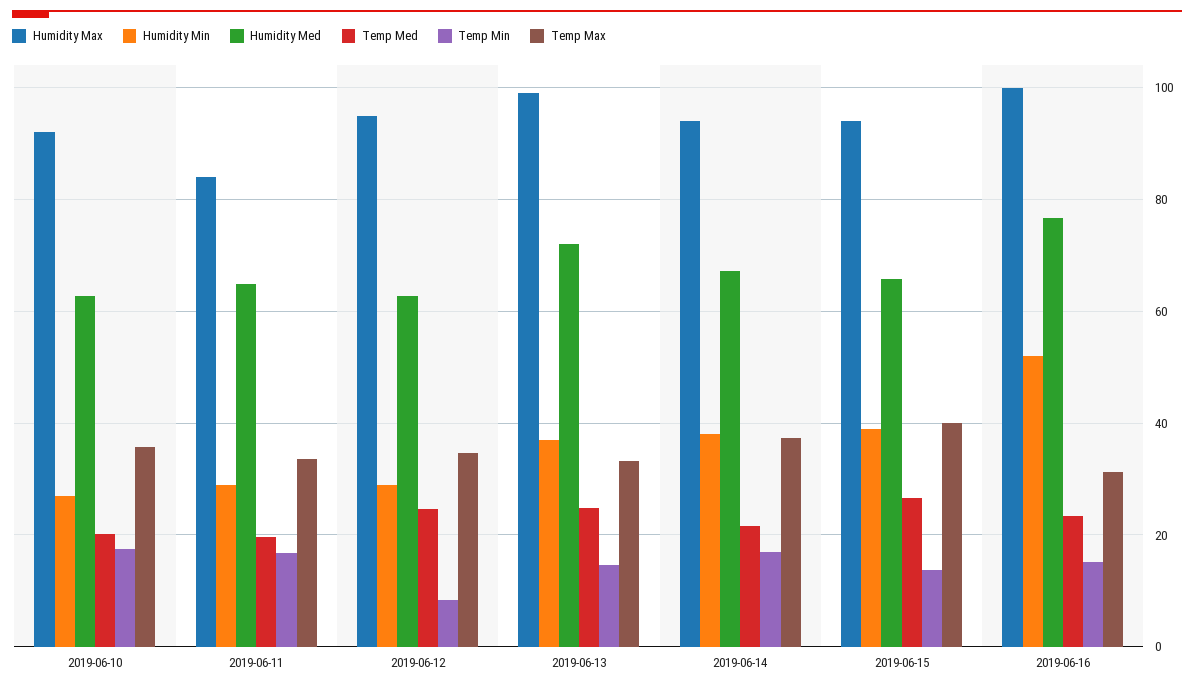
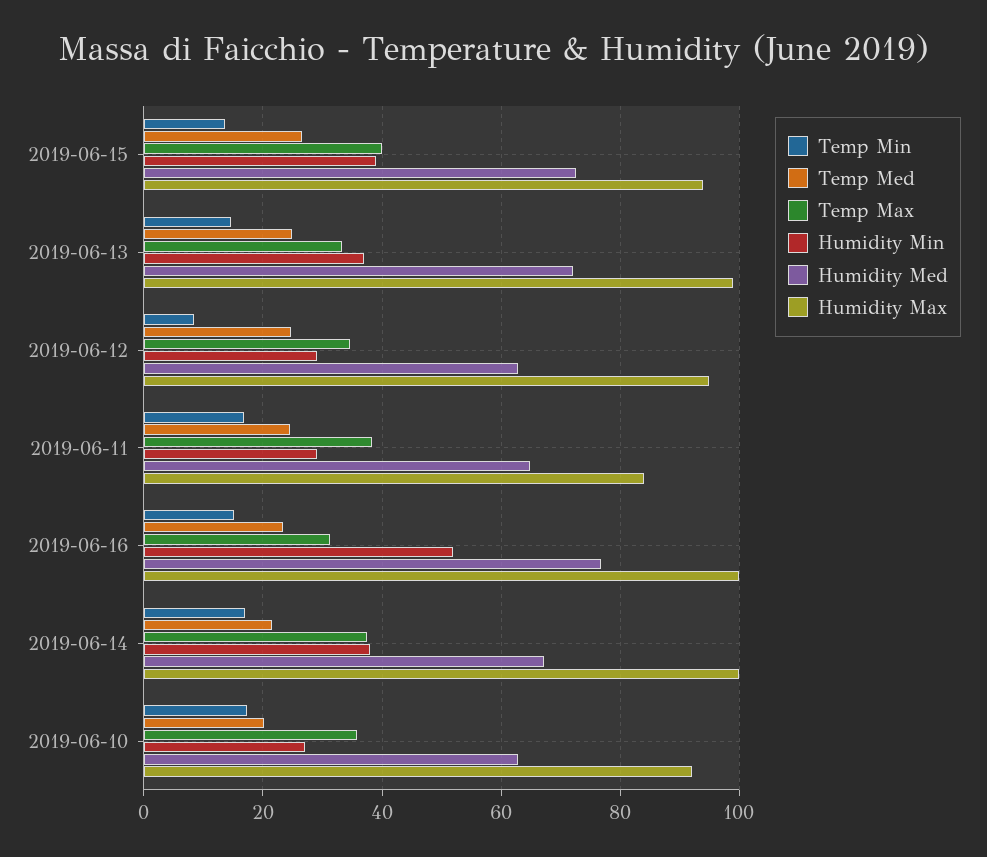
  {
    "Humidity Max": {
      "2019-06-10": 92,
      "2019-06-11": 84,
      "2019-06-12": 96,
      "2019-06-13": 100,
-     "2019-06-14": 94,
+     "2019-06-14": 100,
      "2019-06-15": 94,
      "2019-06-16": 100
    },
    "Humidity Min": {
      "2019-06-10": 28,
      "2019-06-11": 30,
      "2019-06-12": 30,
      "2019-06-13": 38,
      "2019-06-14": 38,
      "2019-06-15": 40,
      "2019-06-16": 52
    },
    "Humidity Med": {
      "2019-06-10": 62,
      "2019-06-11": 64,
      "2019-06-12": 62,
      "2019-06-13": 72,
      "2019-06-14": 68,
-     "2019-06-15": 66,
+     "2019-06-15": 72,
      "2019-06-16": 76
    },
    "Temp Med": {
      "2019-06-10": 20,
-     "2019-06-11": 20,
+     "2019-06-11": 24,
      "2019-06-12": 24,
      "2019-06-13": 24,
      "2019-06-14": 22,
      "2019-06-15": 26,
      "2019-06-16": 24
    },
    "Temp Min": {
      "2019-06-10": 18,
      "2019-06-11": 16,
      "2019-06-12": 8,
      "2019-06-13": 14,
      "2019-06-14": 18,
      "2019-06-15": 14,
      "2019-06-16": 16
    },
    "Temp Max": {
      "2019-06-10": 36,
-     "2019-06-11": 34,
+     "2019-06-11": 38,
      "2019-06-12": 34,
      "2019-06-13": 34,
      "2019-06-14": 38,
      "2019-06-15": 40,
      "2019-06-16": 32
    }
  }

